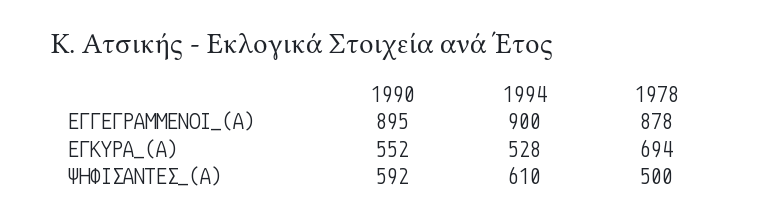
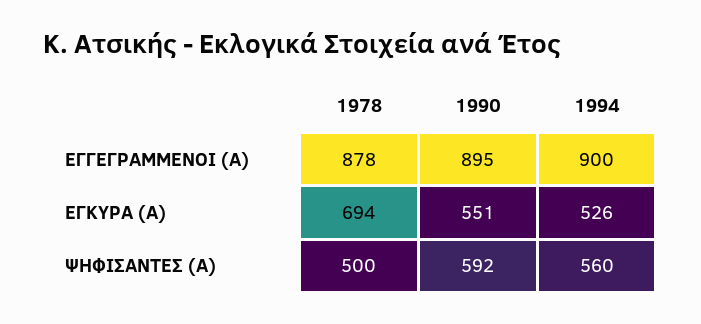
  {
    "1990": {
      "ΕΓΓΕΓΡΑΜΜΕΝΟΙ_(Α)": 895,
-     "ΕΓΚΥΡΑ_(Α)": 552,
+     "ΕΓΚΥΡΑ_(Α)": 551,
      "ΨΗΦΙΣΑΝΤΕΣ_(Α)": 592
    },
    "1994": {
      "ΕΓΓΕΓΡΑΜΜΕΝΟΙ_(Α)": 900,
-     "ΕΓΚΥΡΑ_(Α)": 528,
+     "ΕΓΚΥΡΑ_(Α)": 526,
-     "ΨΗΦΙΣΑΝΤΕΣ_(Α)": 610
+     "ΨΗΦΙΣΑΝΤΕΣ_(Α)": 560
    },
    "1978": {
      "ΕΓΓΕΓΡΑΜΜΕΝΟΙ_(Α)": 878,
      "ΕΓΚΥΡΑ_(Α)": 694,
      "ΨΗΦΙΣΑΝΤΕΣ_(Α)": 500
    }
  }

